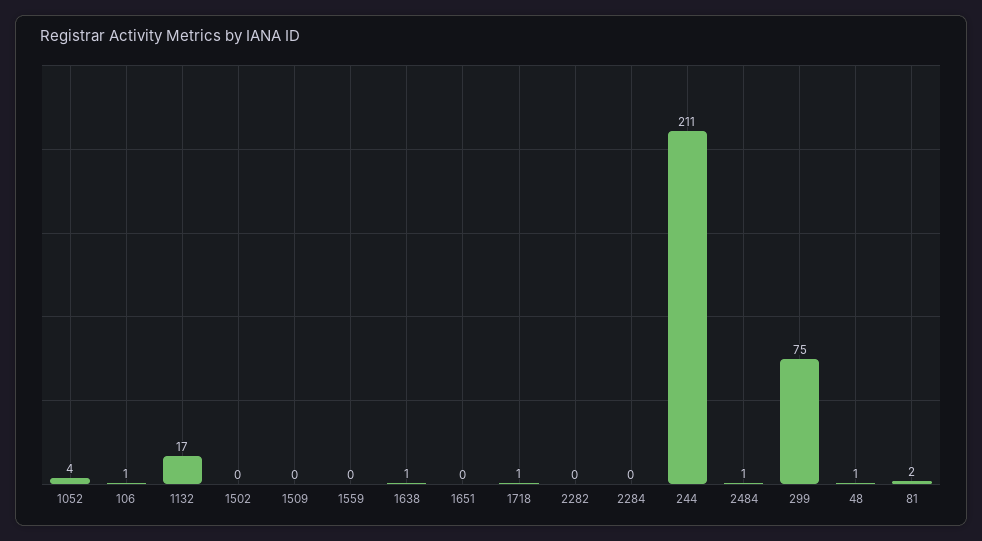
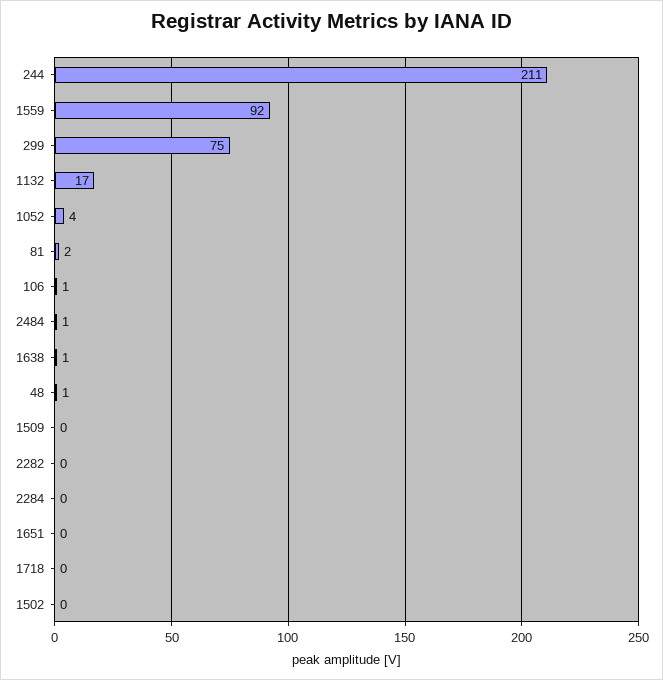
  {
    "1052": 4,
    "106": 1,
    "1132": 17,
    "1502": 0,
    "1509": 0,
-   "1559": 0,
+   "1559": 92,
    "1638": 1,
    "1651": 0,
-   "1718": 1,
+   "1718": 0,
    "2282": 0,
    "2284": 0,
    "244": 211,
    "2484": 1,
    "299": 75,
    "48": 1,
    "81": 2
  }

